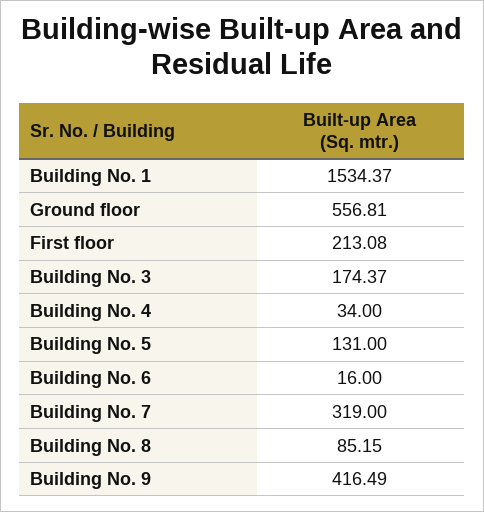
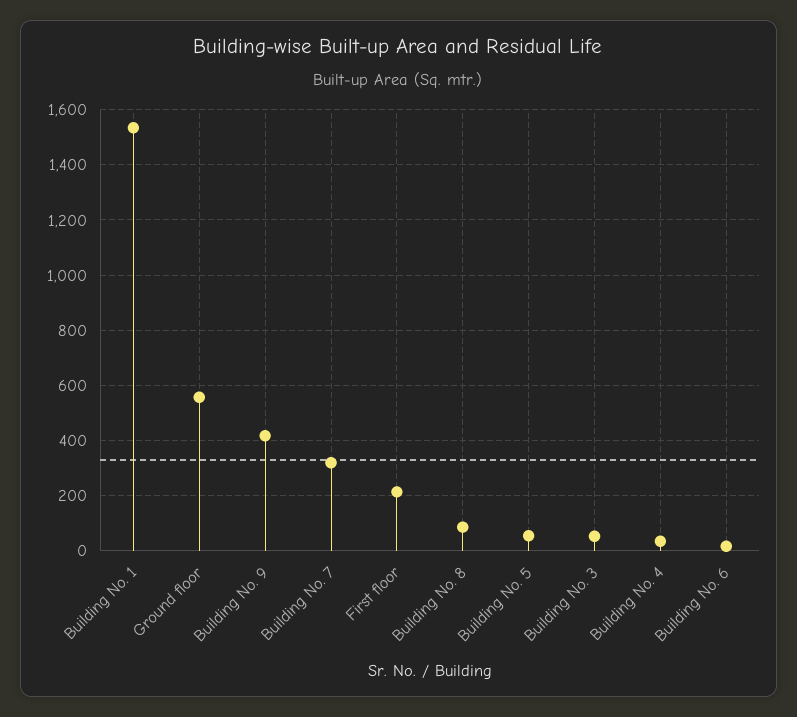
  {
    "Building No. 1": 1534.37,
    "Ground floor": 556.81,
    "First floor": 213.08,
-   "Building No. 3": 174.37,
+   "Building No. 3": 50,
    "Building No. 4": 34,
-   "Building No. 5": 131,
+   "Building No. 5": 50,
    "Building No. 6": 16,
    "Building No. 7": 319,
    "Building No. 8": 85.15,
    "Building No. 9": 416.49
  }

